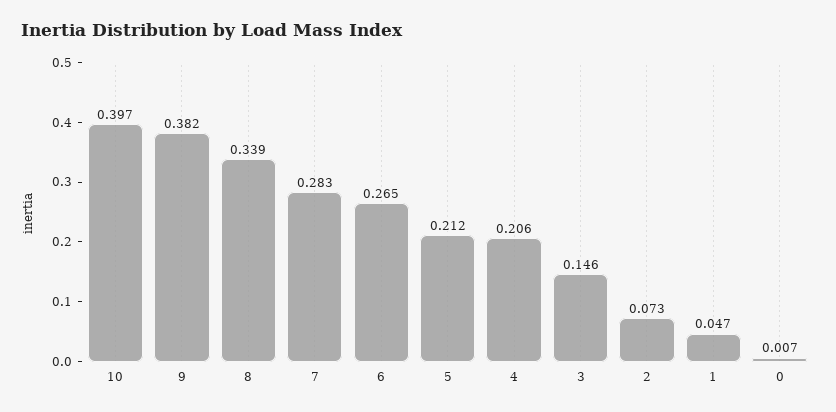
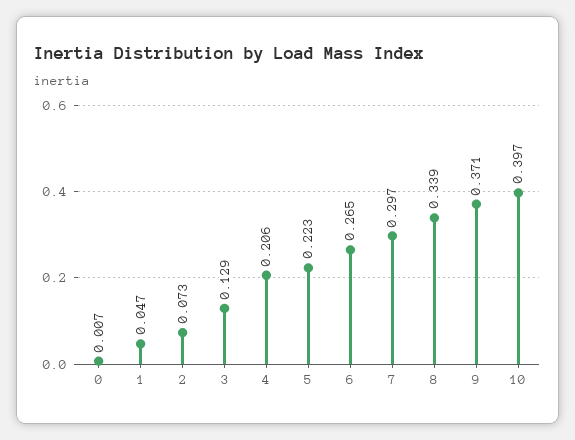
  {
    "10": 0.397,
-   "9": 0.382,
+   "9": 0.371,
    "8": 0.339,
-   "7": 0.283,
+   "7": 0.297,
    "6": 0.265,
-   "5": 0.212,
+   "5": 0.223,
    "4": 0.206,
-   "3": 0.146,
+   "3": 0.129,
    "2": 0.073,
    "1": 0.047,
    "0": 0.007
  }

